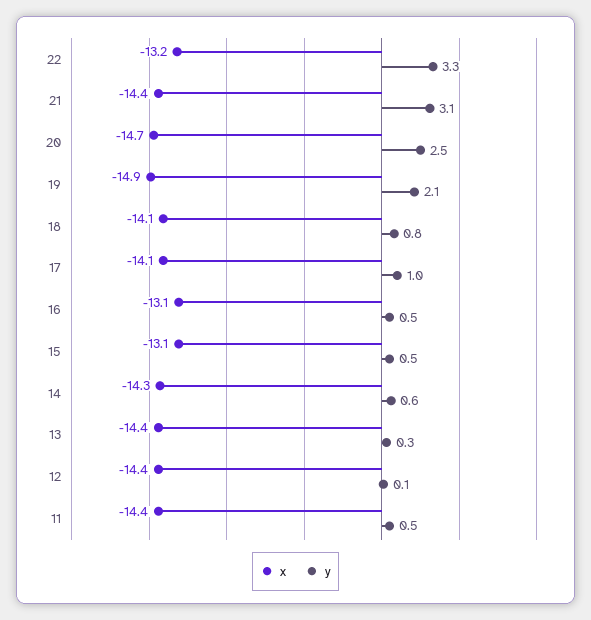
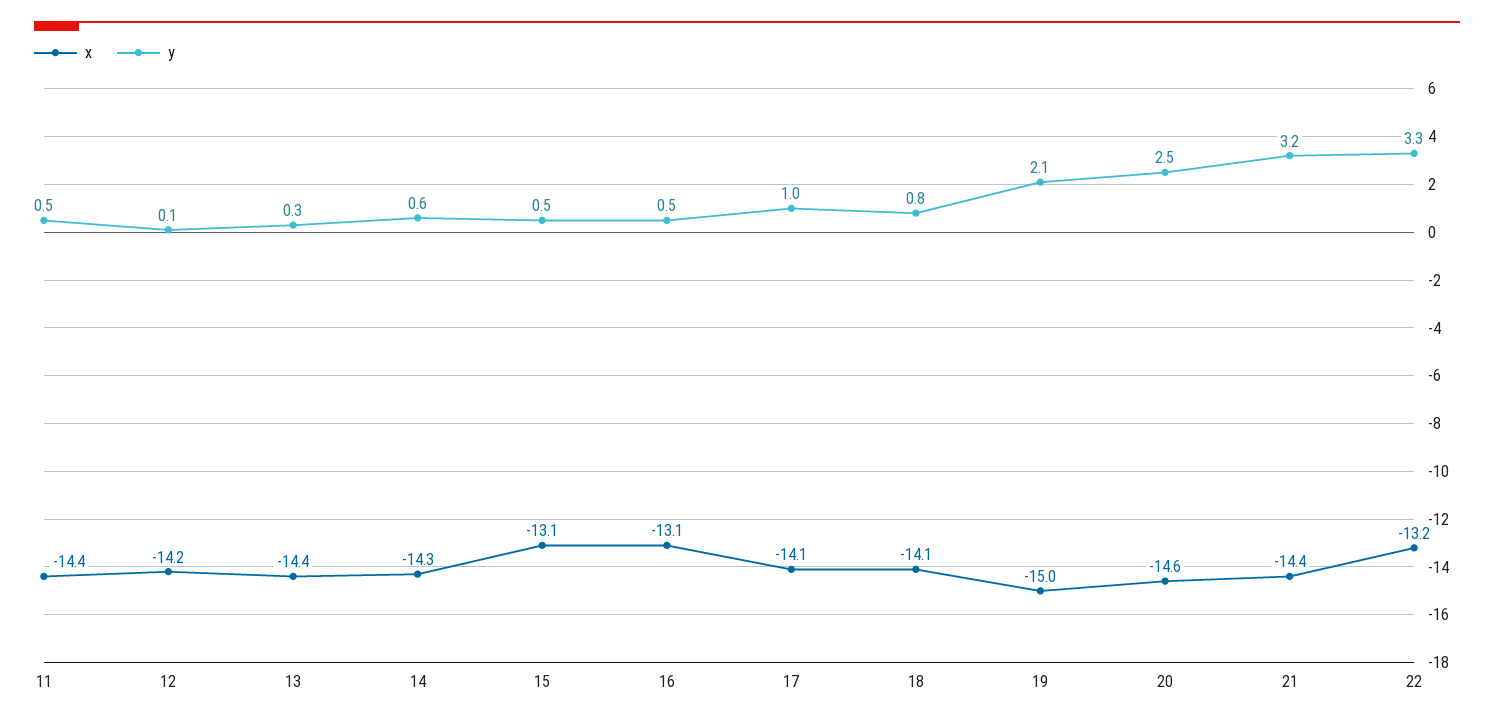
  {
    "x": {
      "22": -13.2,
      "21": -14.4,
-     "20": -14.7,
+     "20": -14.6,
-     "19": -14.9,
+     "19": -15,
      "18": -14.1,
      "17": -14.1,
      "16": -13.1,
      "15": -13.1,
      "14": -14.3,
      "13": -14.4,
-     "12": -14.4,
+     "12": -14.2,
      "11": -14.4
    },
    "y": {
      "22": 3.3,
-     "21": 3.1,
+     "21": 3.2,
      "20": 2.5,
      "19": 2.1,
      "18": 0.8,
      "17": 1,
      "16": 0.5,
      "15": 0.5,
      "14": 0.6,
      "13": 0.3,
      "12": 0.1,
      "11": 0.5
    }
  }

